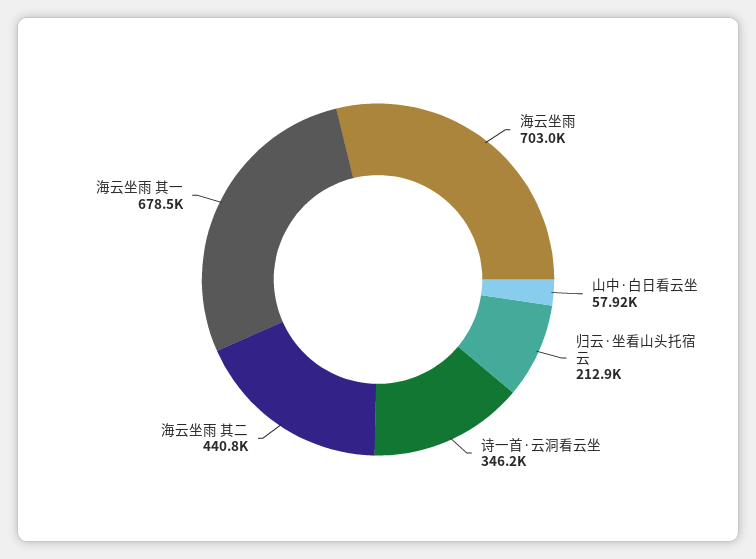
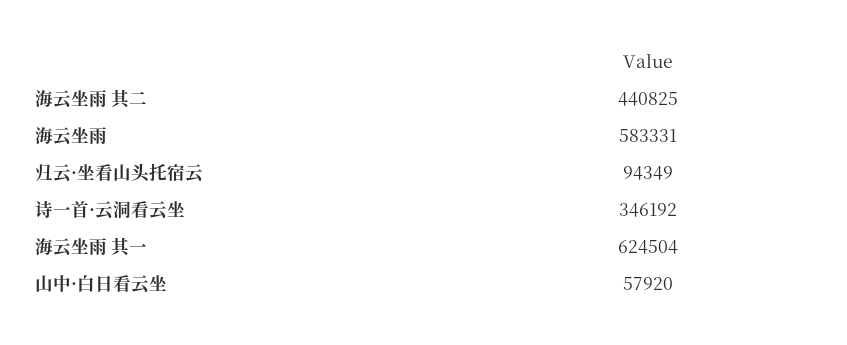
  {
-   "海云坐雨": 703000,
+   "海云坐雨": 583331,
    "山中·白日看云坐": 57920,
-   "归云·坐看山头托宿云": 212900,
+   "归云·坐看山头托宿云": 94349,
    "诗一首·云洞看云坐": 346192,
    "海云坐雨 其二": 440825,
-   "海云坐雨 其一": 678500
+   "海云坐雨 其一": 624504
  }

